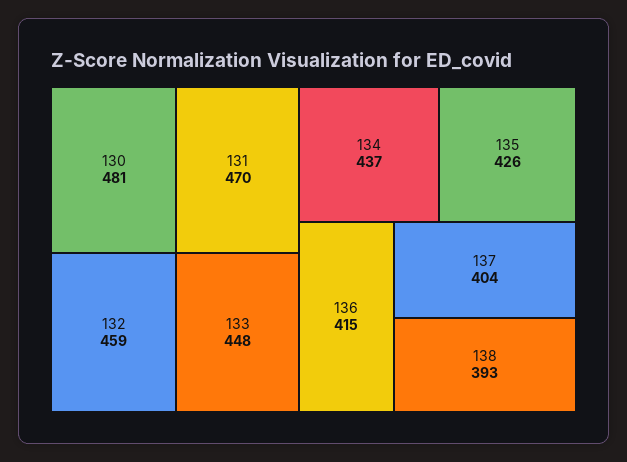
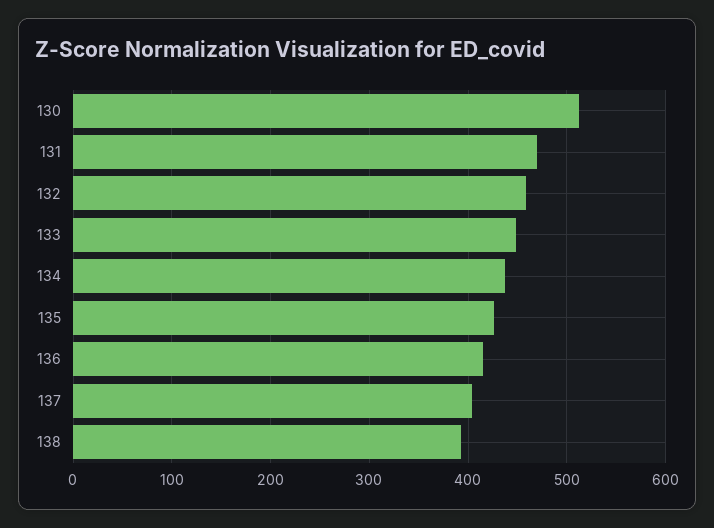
  {
-   "130": 481,
+   "130": 510,
    "131": 470,
    "132": 459,
    "133": 448,
    "134": 437,
    "135": 426,
    "136": 415,
    "137": 404,
    "138": 393
  }

